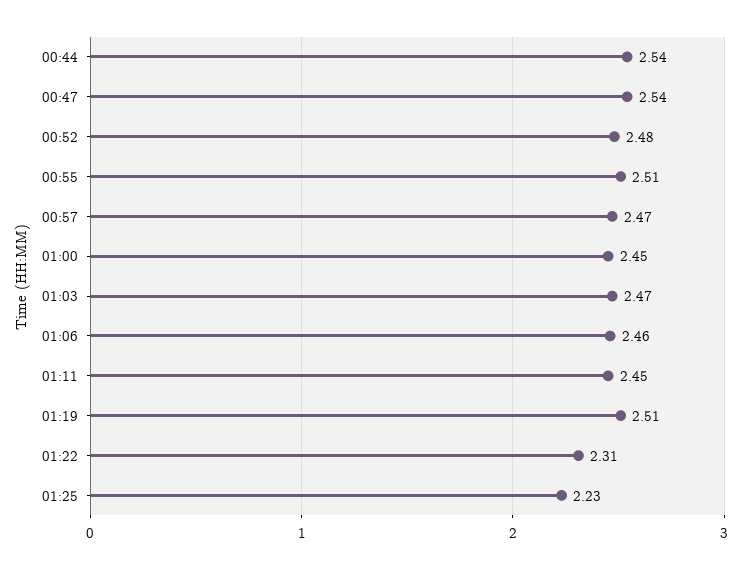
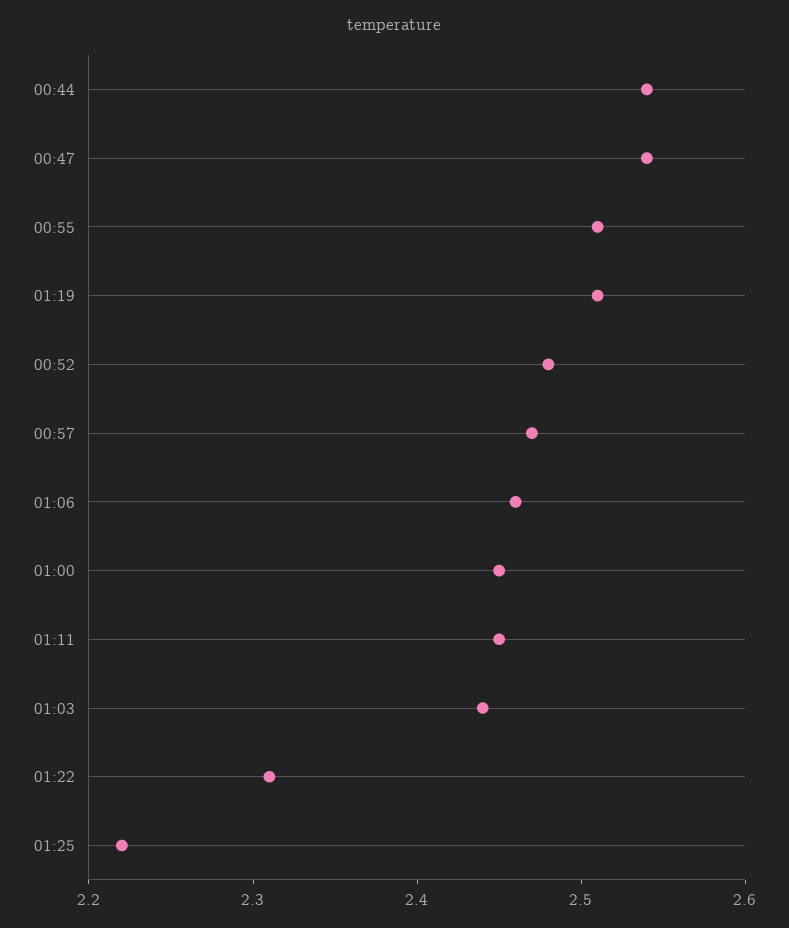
  {
    "00:44": 2.54,
    "00:47": 2.54,
    "00:52": 2.48,
    "00:55": 2.51,
    "00:57": 2.47,
    "01:00": 2.45,
-   "01:03": 2.47,
+   "01:03": 2.44,
    "01:06": 2.46,
    "01:11": 2.45,
    "01:19": 2.51,
    "01:22": 2.31,
-   "01:25": 2.23
+   "01:25": 2.22
  }

